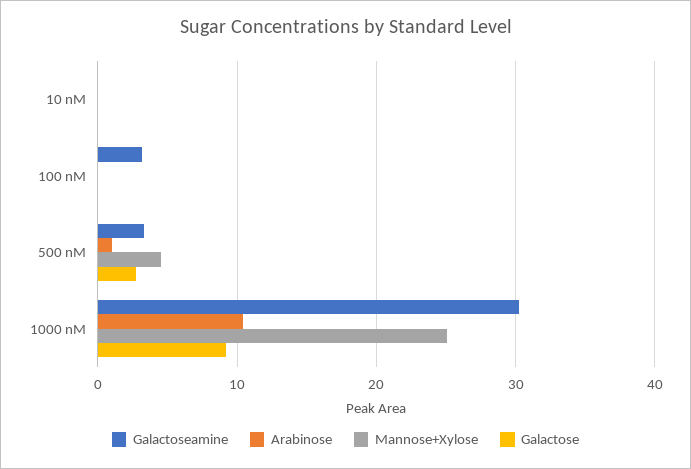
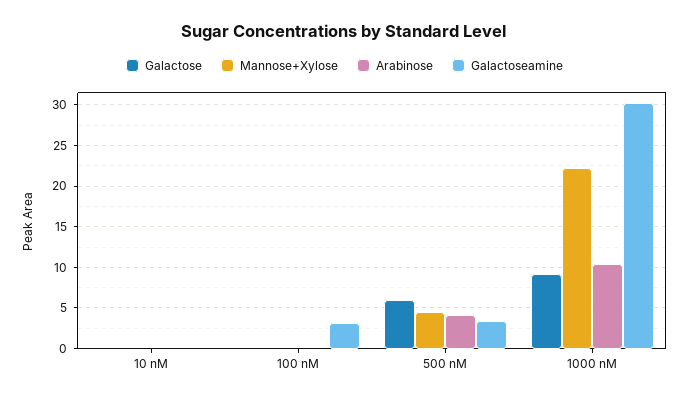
  {
    "Galactoseamine": {
      "10 nM": 0,
      "100 nM": 3,
      "500 nM": 3,
      "1000 nM": 30
    },
    "Arabinose": {
      "10 nM": 0,
      "100 nM": 0,
-     "500 nM": 1,
+     "500 nM": 4,
      "1000 nM": 10
    },
    "Mannose+Xylose": {
      "10 nM": 0,
      "100 nM": 0,
      "500 nM": 5,
-     "1000 nM": 25
+     "1000 nM": 22
    },
    "Galactose": {
      "10 nM": 0,
      "100 nM": 0,
-     "500 nM": 3,
+     "500 nM": 6,
      "1000 nM": 9
    }
  }

